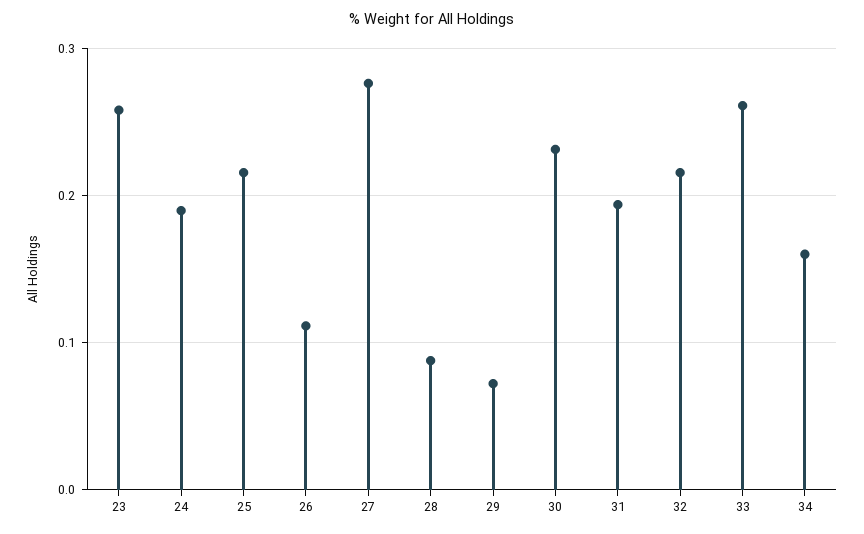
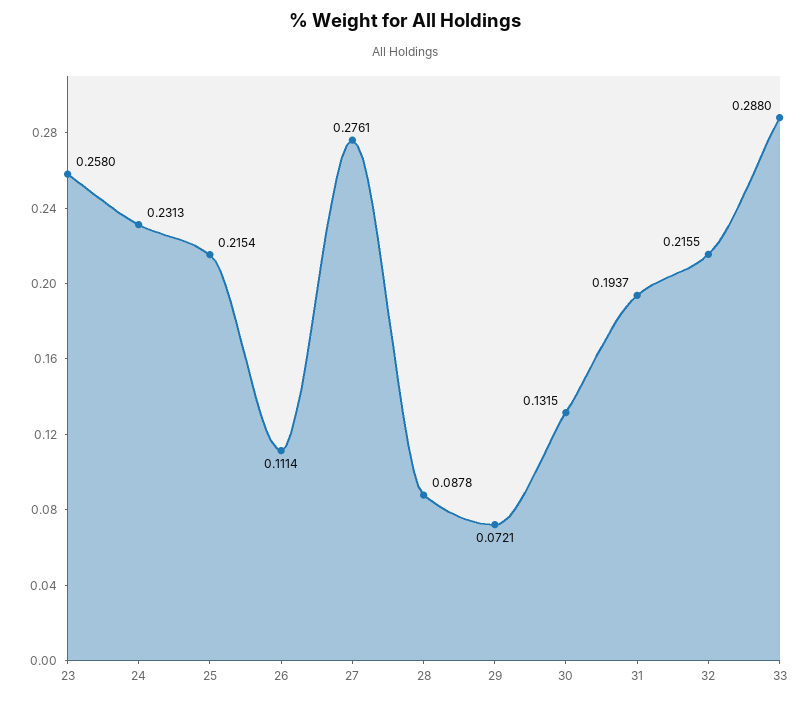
  {
    "23": 0.258,
-   "24": 0.19,
+   "24": 0.2313,
    "25": 0.2154,
    "26": 0.1114,
    "27": 0.2761,
    "28": 0.0878,
    "29": 0.0721,
-   "30": 0.23,
+   "30": 0.1315,
    "31": 0.1937,
    "32": 0.2155,
-   "33": 0.26,
+   "33": 0.288
-   "34": 0.16
  }

